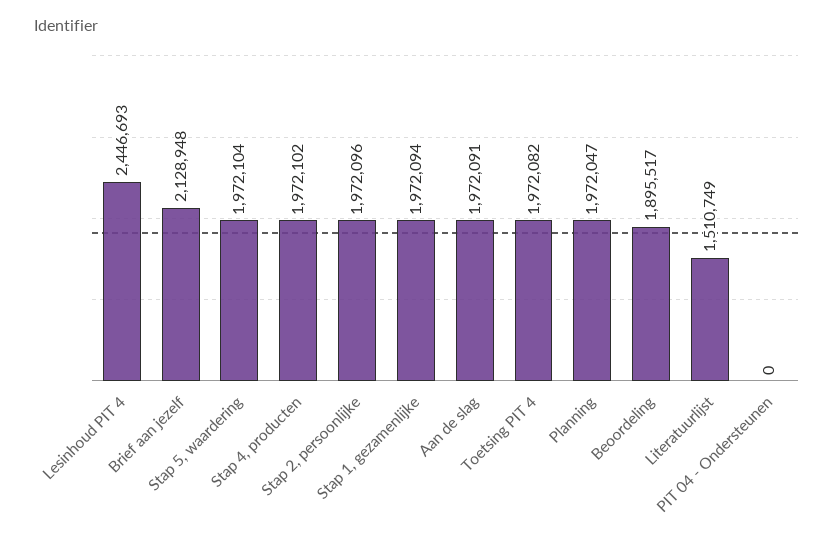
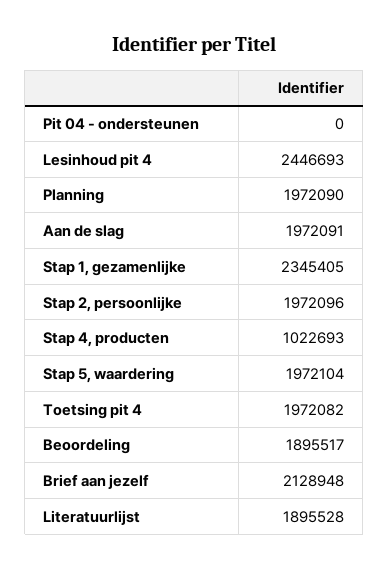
  {
    "Lesinhoud PIT 4": 2446693,
    "Brief aan jezelf": 2128948,
    "Stap 5, waardering": 1972104,
-   "Stap 4, producten": 1972102,
+   "Stap 4, producten": 1022693,
    "Stap 2, persoonlijke": 1972096,
-   "Stap 1, gezamenlijke": 1972094,
+   "Stap 1, gezamenlijke": 2345405,
    "Aan de slag": 1972091,
    "Toetsing PIT 4": 1972082,
-   "Planning": 1972047,
+   "Planning": 1972090,
    "Beoordeling": 1895517,
-   "Literatuurlijst": 1510749,
+   "Literatuurlijst": 1895528,
    "PIT 04 - Ondersteunen": 0
  }

